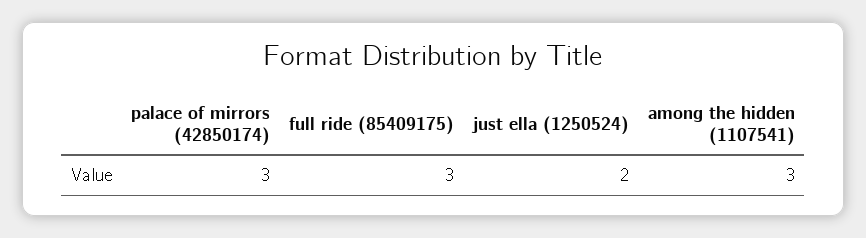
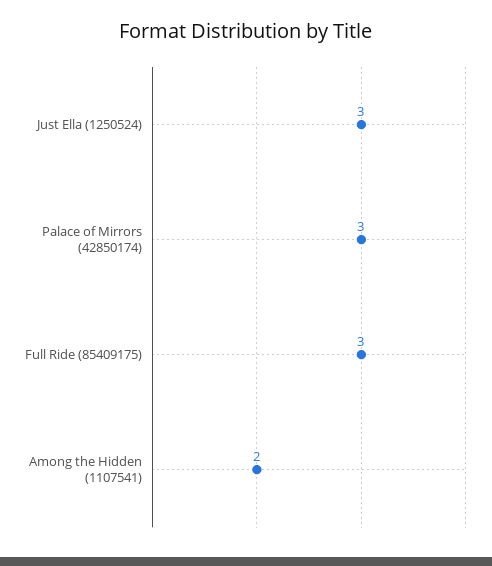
  {
    "palace of mirrors (42850174)": 3,
    "full ride (85409175)": 3,
-   "just ella (1250524)": 2,
+   "just ella (1250524)": 3,
-   "among the hidden (1107541)": 3
+   "among the hidden (1107541)": 2
  }

